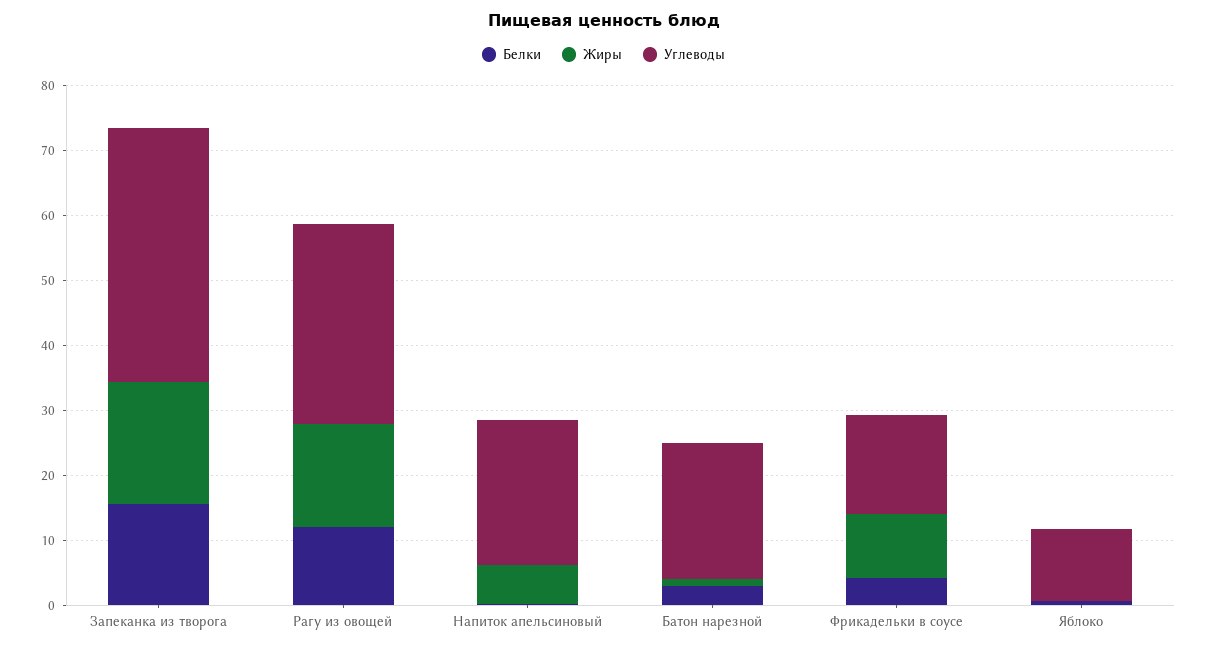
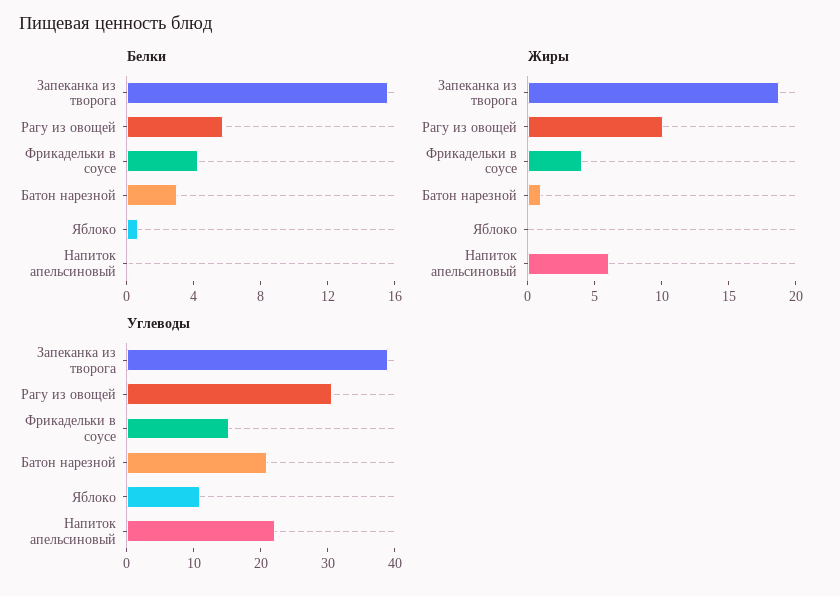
  {
    "Белки": {
      "Запеканка из творога": 16,
-     "Рагу из овощей": 12,
+     "Рагу из овощей": 6,
      "Напиток апельсиновый": 0,
      "Батон нарезной": 3,
      "Фрикадельки в соусе": 4,
      "Яблоко": 1
    },
    "Жиры": {
      "Запеканка из творога": 19,
-     "Рагу из овощей": 16,
+     "Рагу из овощей": 10,
      "Напиток апельсиновый": 6,
      "Батон нарезной": 1,
-     "Фрикадельки в соусе": 10,
+     "Фрикадельки в соусе": 4,
      "Яблоко": 0
    },
    "Углеводы": {
      "Запеканка из творога": 40,
      "Рагу из овощей": 30,
      "Напиток апельсиновый": 22,
      "Батон нарезной": 22,
      "Фрикадельки в соусе": 16,
      "Яблоко": 12
    }
  }

